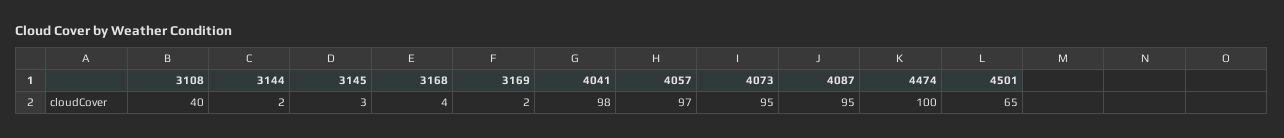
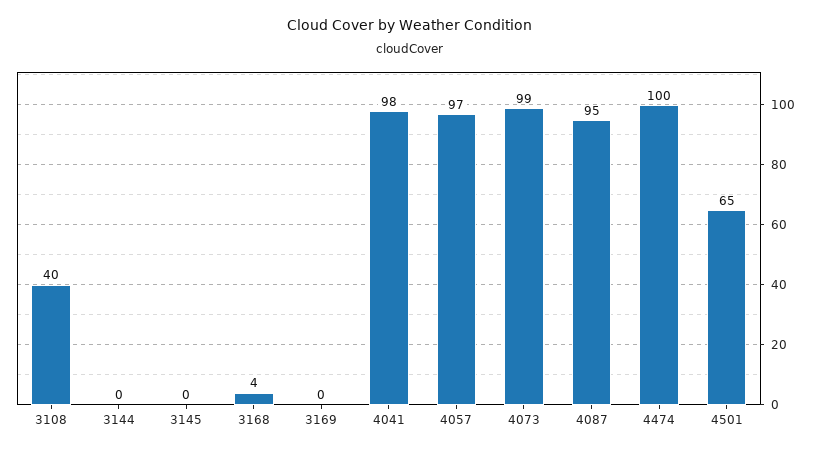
  {
    "3108": 40,
-   "3144": 2,
+   "3144": 0,
-   "3145": 3,
+   "3145": 0,
    "3168": 4,
-   "3169": 2,
+   "3169": 0,
    "4041": 98,
    "4057": 97,
-   "4073": 95,
+   "4073": 99,
    "4087": 95,
    "4474": 100,
    "4501": 65
  }

